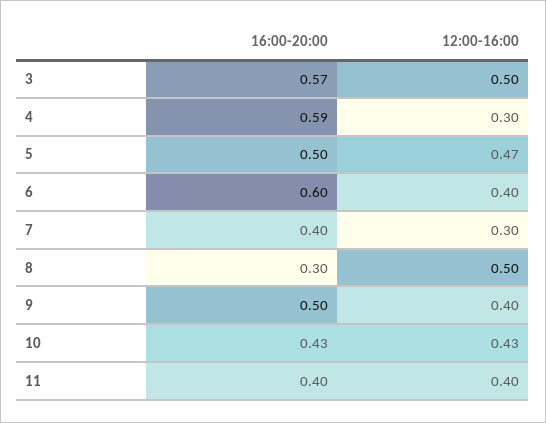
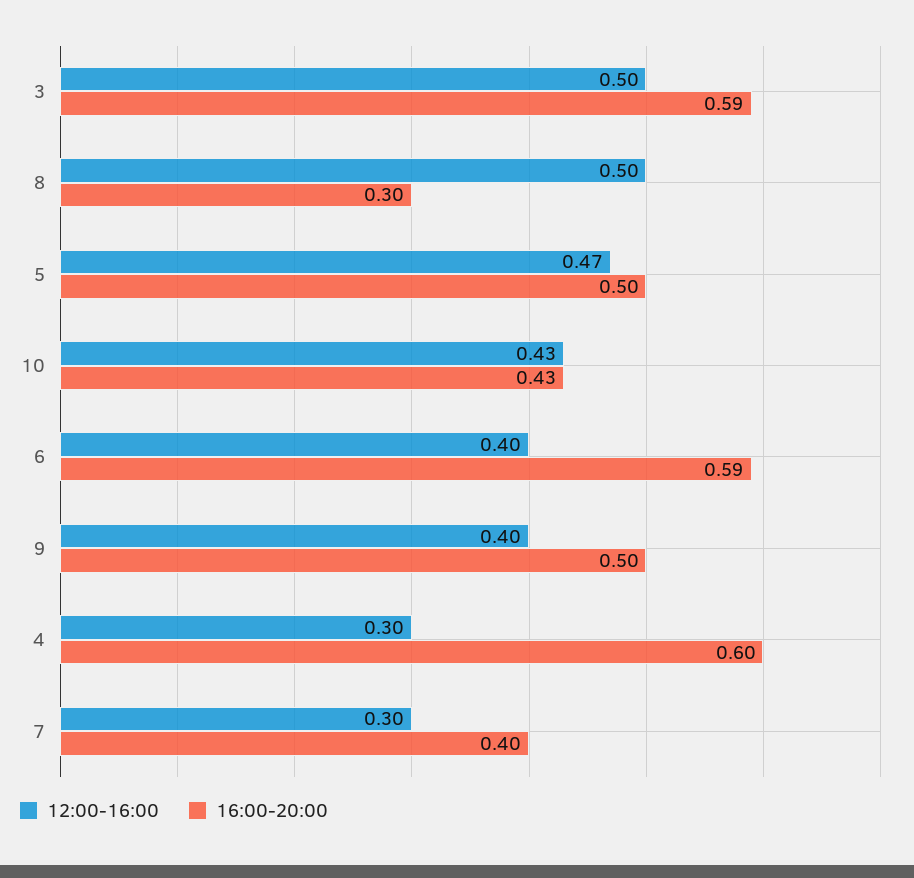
  {
    "16:00-20:00": {
-     "3": 0.57,
+     "3": 0.59,
-     "4": 0.59,
+     "4": 0.6,
      "5": 0.5,
-     "6": 0.6,
+     "6": 0.59,
      "7": 0.4,
      "8": 0.3,
      "9": 0.5,
-     "10": 0.43,
+     "10": 0.43
-     "11": 0.4
    },
    "12:00-16:00": {
      "3": 0.5,
      "4": 0.3,
      "5": 0.47,
      "6": 0.4,
      "7": 0.3,
      "8": 0.5,
      "9": 0.4,
-     "10": 0.43,
+     "10": 0.43
-     "11": 0.4
    }
  }

